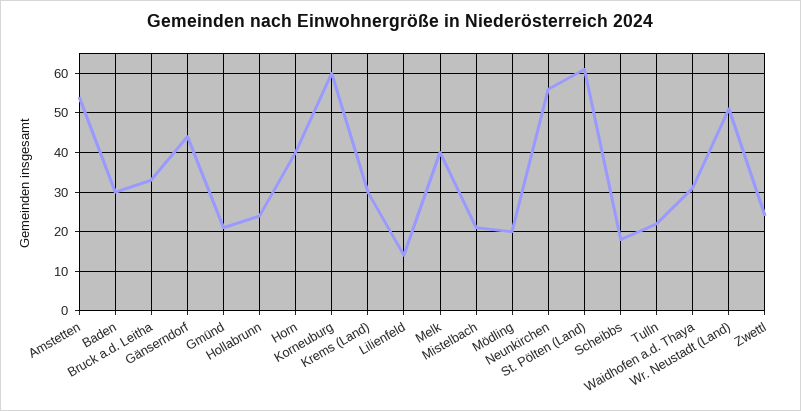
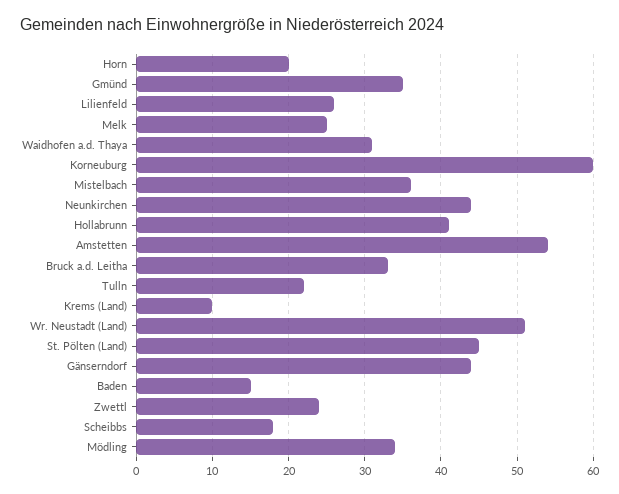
  {
    "Amstetten": 54,
-   "Baden": 30,
+   "Baden": 15,
    "Bruck a.d. Leitha": 33,
    "Gänserndorf": 44,
-   "Gmünd": 20,
+   "Gmünd": 35,
-   "Hollabrunn": 25,
+   "Hollabrunn": 41,
-   "Horn": 40,
+   "Horn": 20,
    "Korneuburg": 60,
-   "Krems (Land)": 30,
+   "Krems (Land)": 10,
-   "Lilienfeld": 15,
+   "Lilienfeld": 26,
-   "Melk": 40,
+   "Melk": 25,
-   "Mistelbach": 20,
+   "Mistelbach": 36,
-   "Mödling": 20,
+   "Mödling": 34,
-   "Neunkirchen": 55,
+   "Neunkirchen": 44,
-   "St. Pölten (Land)": 60,
+   "St. Pölten (Land)": 45,
    "Scheibbs": 18,
    "Tulln": 22,
    "Waidhofen a.d. Thaya": 31,
    "Wr. Neustadt (Land)": 51,
    "Zwettl": 24
  }

